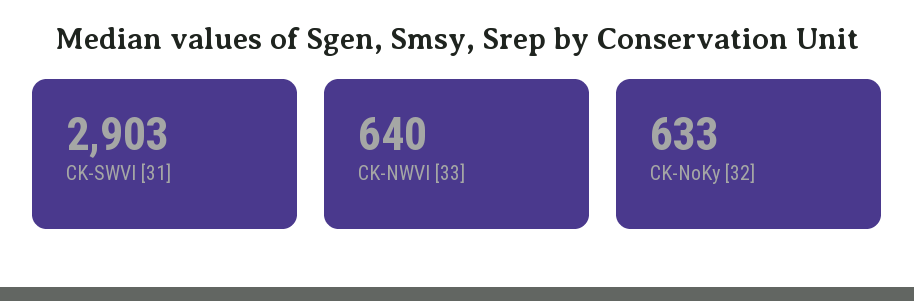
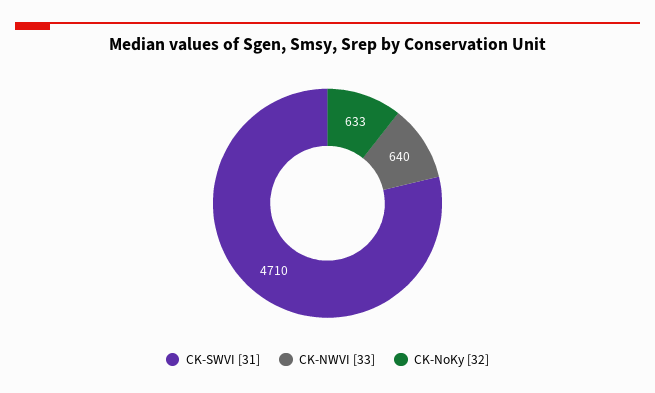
  {
-   "CK-SWVI [31]": 2903,
+   "CK-SWVI [31]": 4710,
    "CK-NWVI [33]": 640,
    "CK-NoKy [32]": 633
  }

